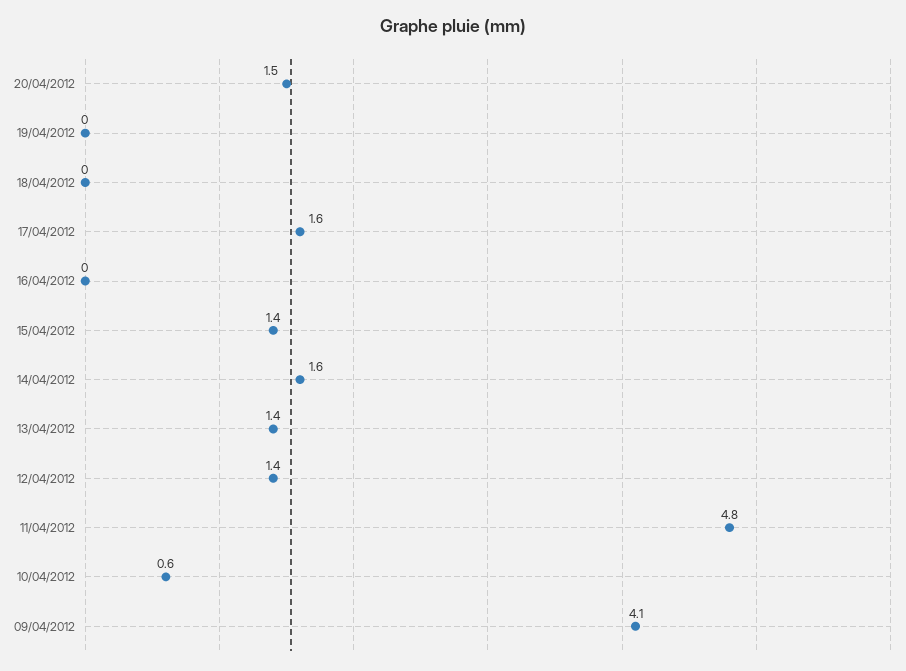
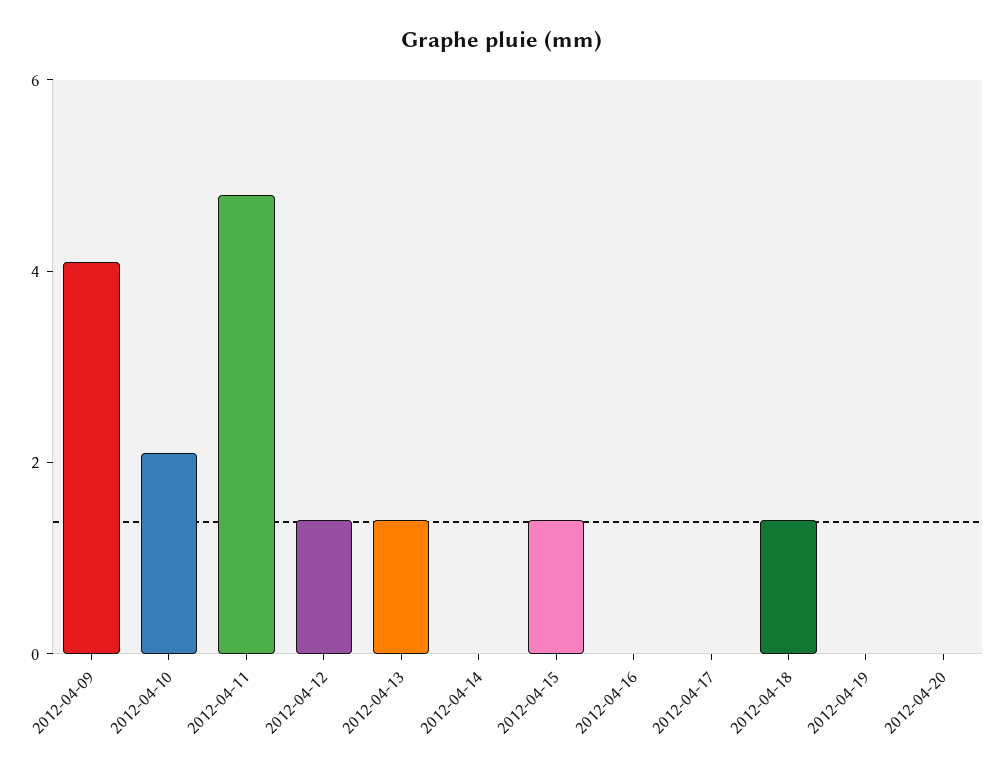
  {
-   "20/04/2012": 1.5,
+   "20/04/2012": 0,
    "19/04/2012": 0,
-   "18/04/2012": 0,
+   "18/04/2012": 1.5,
-   "17/04/2012": 1.6,
+   "17/04/2012": 0,
    "16/04/2012": 0,
    "15/04/2012": 1.4,
-   "14/04/2012": 1.6,
+   "14/04/2012": 0,
    "13/04/2012": 1.4,
    "12/04/2012": 1.4,
    "11/04/2012": 4.8,
-   "10/04/2012": 0.6,
+   "10/04/2012": 2,
    "09/04/2012": 4.1
  }

